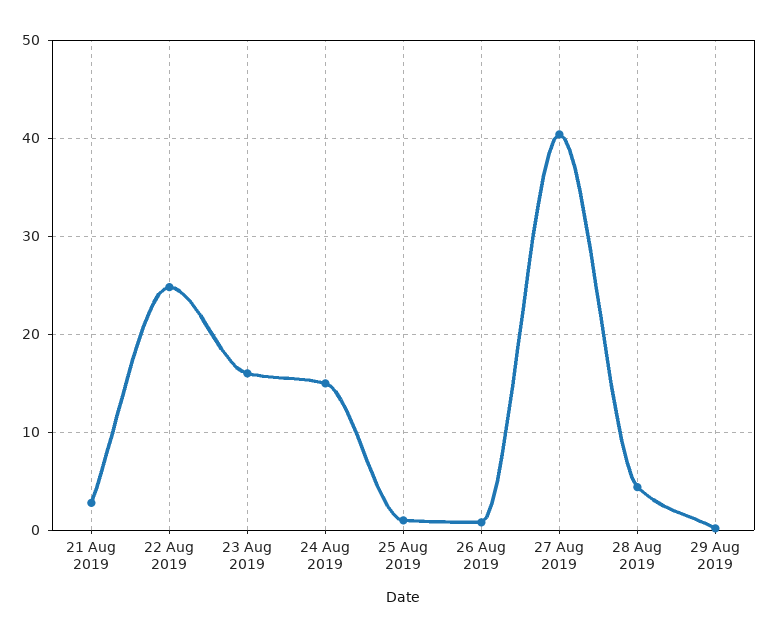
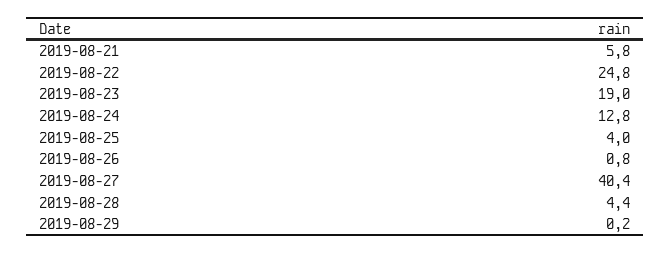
  {
-   "21 Aug 2019": 3,
+   "21 Aug 2019": 5.8,
    "22 Aug 2019": 24.8,
-   "23 Aug 2019": 16,
+   "23 Aug 2019": 19,
-   "24 Aug 2019": 15,
+   "24 Aug 2019": 12.8,
-   "25 Aug 2019": 1,
+   "25 Aug 2019": 4,
    "26 Aug 2019": 0.8,
    "27 Aug 2019": 40.4,
    "28 Aug 2019": 4.4,
    "29 Aug 2019": 0.2
  }

